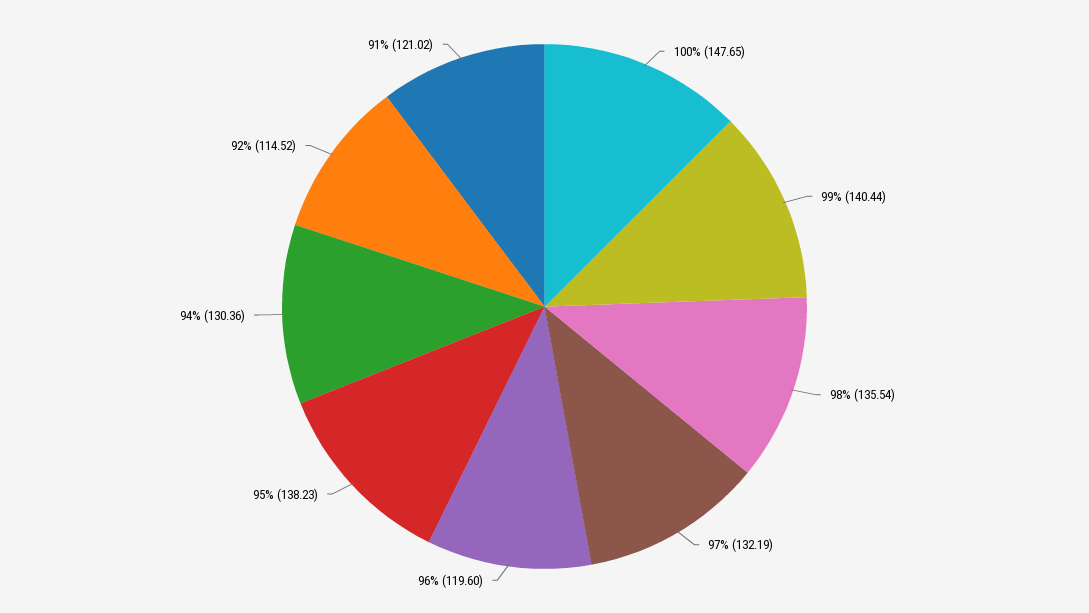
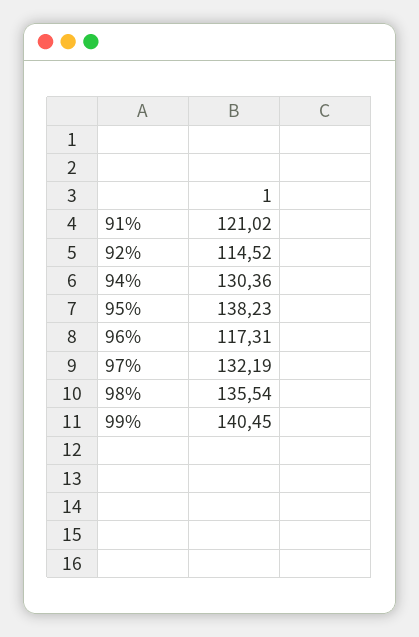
  {
-   "100%": 147.65,
-   "99%": 140.44,
+   "99%": 140.45,
    "98%": 135.54,
    "97%": 132.19,
-   "96%": 119.6,
+   "96%": 117.31,
    "95%": 138.23,
    "94%": 130.36,
    "92%": 114.52,
    "91%": 121.02
  }

